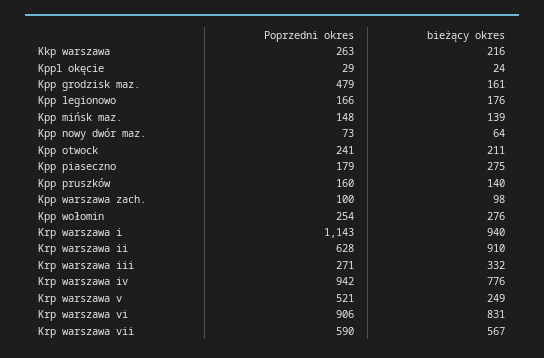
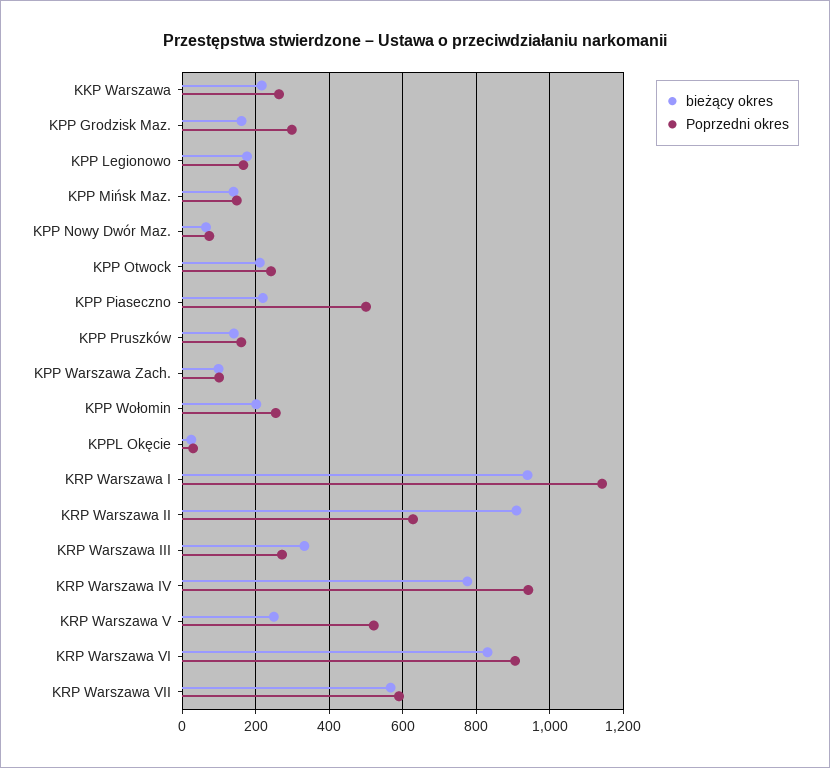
  {
    "Poprzedni okres": {
      "Kkp warszawa": 263,
      "Kppl okęcie": 29,
-     "Kpp grodzisk maz.": 479,
+     "Kpp grodzisk maz.": 300,
      "Kpp legionowo": 166,
      "Kpp mińsk maz.": 148,
      "Kpp nowy dwór maz.": 73,
      "Kpp otwock": 241,
-     "Kpp piaseczno": 179,
+     "Kpp piaseczno": 500,
      "Kpp pruszków": 160,
      "Kpp warszawa zach.": 100,
      "Kpp wołomin": 254,
      "Krp warszawa i": 1143,
      "Krp warszawa ii": 628,
      "Krp warszawa iii": 271,
      "Krp warszawa iv": 942,
      "Krp warszawa v": 521,
      "Krp warszawa vi": 906,
      "Krp warszawa vii": 590
    },
    "bieżący okres": {
      "Kkp warszawa": 216,
      "Kppl okęcie": 24,
      "Kpp grodzisk maz.": 161,
      "Kpp legionowo": 176,
      "Kpp mińsk maz.": 139,
      "Kpp nowy dwór maz.": 64,
      "Kpp otwock": 211,
-     "Kpp piaseczno": 275,
+     "Kpp piaseczno": 220,
      "Kpp pruszków": 140,
      "Kpp warszawa zach.": 98,
-     "Kpp wołomin": 276,
+     "Kpp wołomin": 200,
      "Krp warszawa i": 940,
      "Krp warszawa ii": 910,
      "Krp warszawa iii": 332,
      "Krp warszawa iv": 776,
      "Krp warszawa v": 249,
      "Krp warszawa vi": 831,
      "Krp warszawa vii": 567
    }
  }

